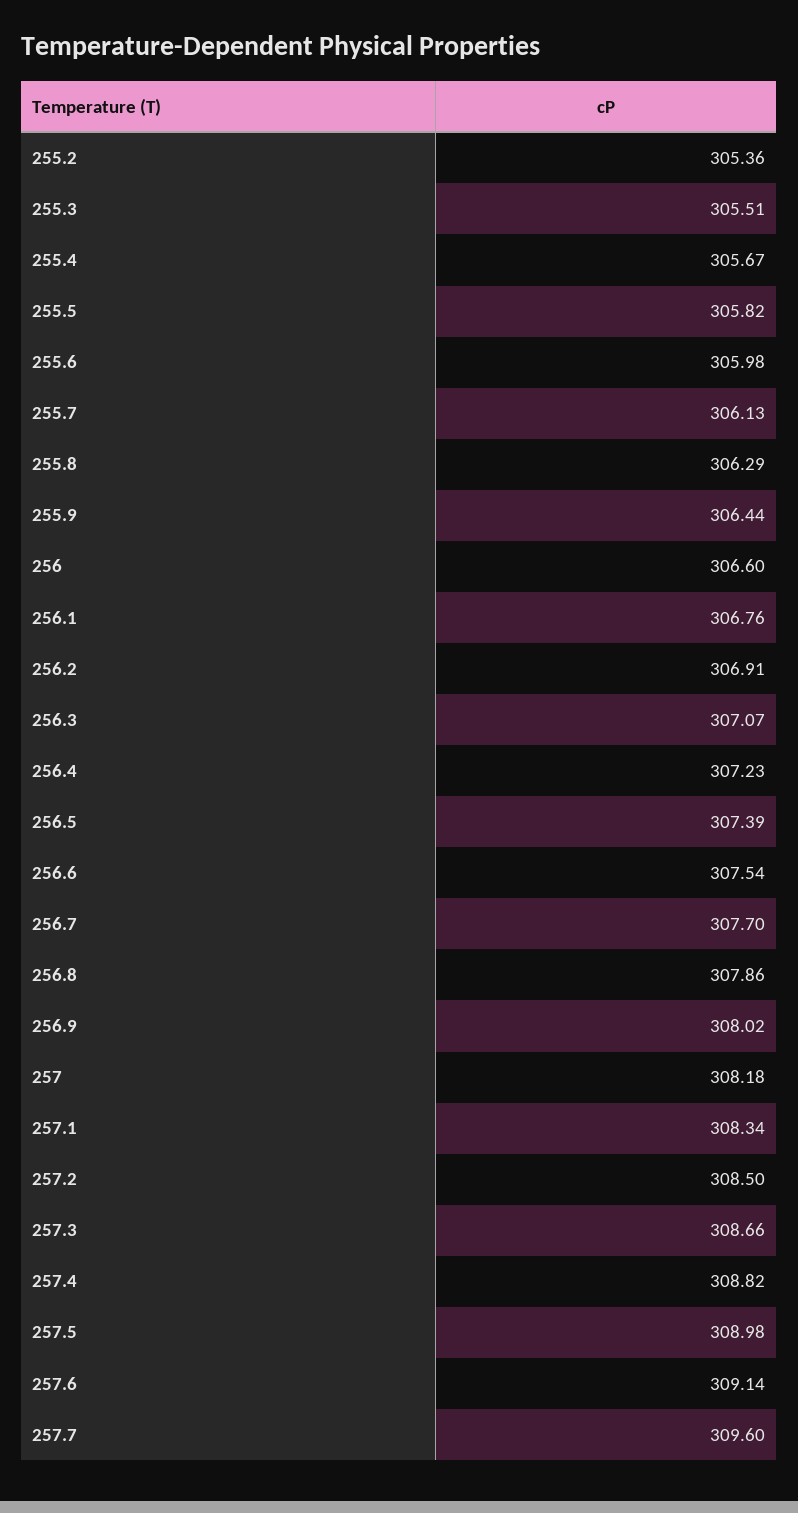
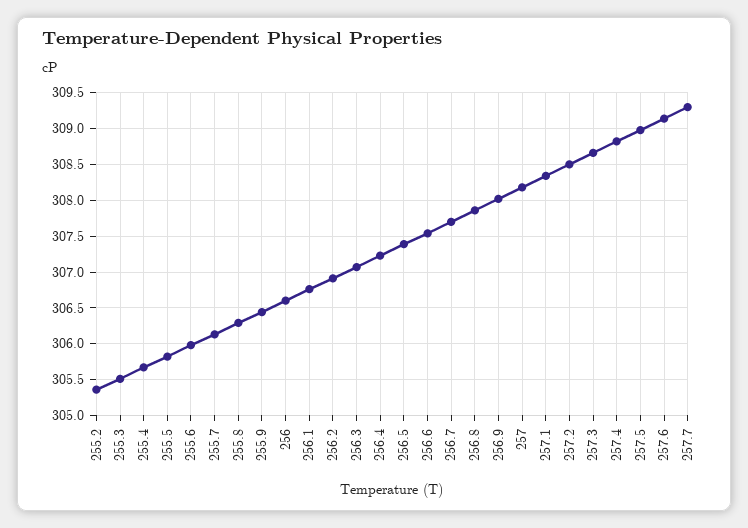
  {
    "255.2": 305.36,
    "255.3": 305.51,
    "255.4": 305.67,
    "255.5": 305.82,
    "255.6": 305.98,
    "255.7": 306.13,
    "255.8": 306.29,
    "255.9": 306.44,
    "256": 306.6,
    "256.1": 306.76,
    "256.2": 306.91,
    "256.3": 307.07,
    "256.4": 307.23,
    "256.5": 307.39,
    "256.6": 307.54,
    "256.7": 307.7,
    "256.8": 307.86,
    "256.9": 308.02,
    "257": 308.18,
    "257.1": 308.34,
    "257.2": 308.5,
    "257.3": 308.66,
    "257.4": 308.82,
    "257.5": 308.98,
    "257.6": 309.14,
-   "257.7": 309.6
+   "257.7": 309.3
  }

